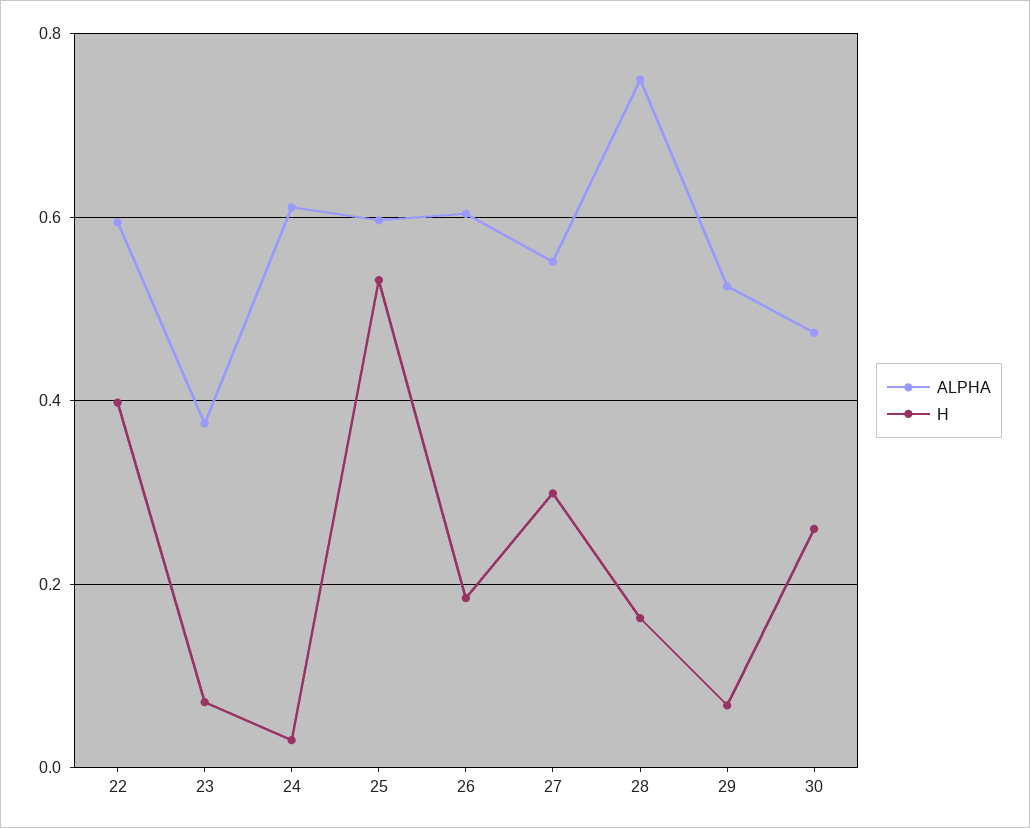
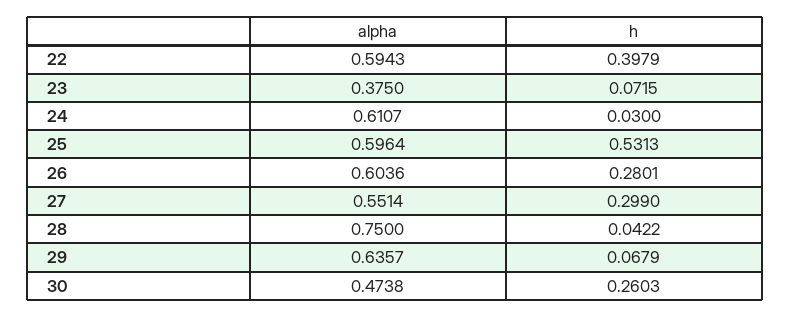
  {
    "ALPHA": {
      "22": 0.5943,
      "23": 0.375,
      "24": 0.6107,
      "25": 0.5964,
      "26": 0.6036,
      "27": 0.5514,
      "28": 0.75,
-     "29": 0.52,
+     "29": 0.6357,
      "30": 0.4738
    },
    "H": {
      "22": 0.3979,
      "23": 0.0715,
      "24": 0.03,
      "25": 0.5313,
-     "26": 0.18,
+     "26": 0.2801,
      "27": 0.299,
-     "28": 0.16,
+     "28": 0.0422,
      "29": 0.0679,
      "30": 0.2603
    }
  }

